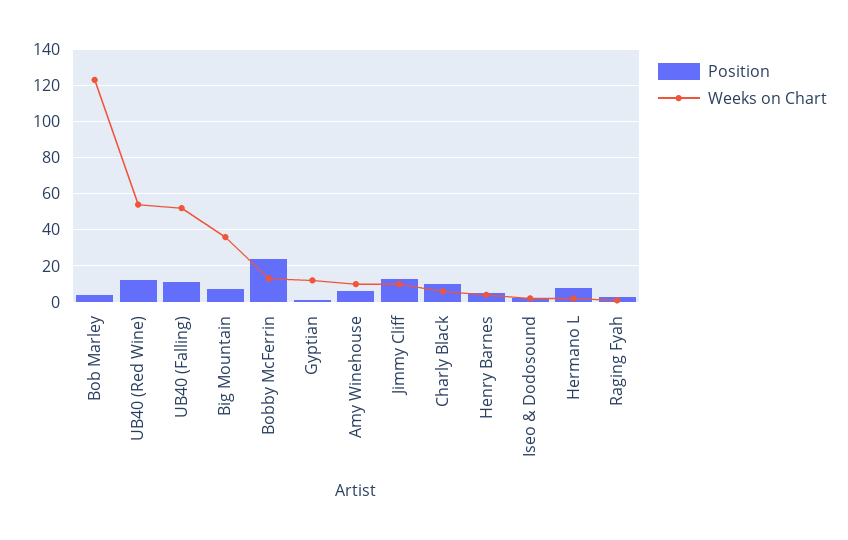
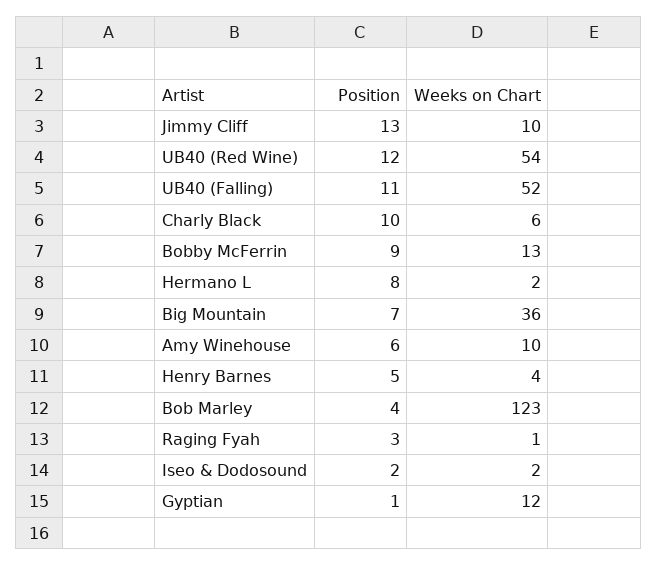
  {
    "Position": {
      "Bob Marley": 4,
      "UB40 (Red Wine)": 12,
      "UB40 (Falling)": 11,
      "Big Mountain": 7,
-     "Bobby McFerrin": 25,
+     "Bobby McFerrin": 9,
      "Gyptian": 1,
      "Amy Winehouse": 6,
      "Jimmy Cliff": 13,
      "Charly Black": 10,
      "Henry Barnes": 5,
      "Iseo & Dodosound": 2,
      "Hermano L": 8,
      "Raging Fyah": 3
    },
    "Weeks on Chart": {
      "Bob Marley": 123,
      "UB40 (Red Wine)": 54,
      "UB40 (Falling)": 52,
      "Big Mountain": 36,
      "Bobby McFerrin": 13,
      "Gyptian": 12,
      "Amy Winehouse": 10,
      "Jimmy Cliff": 10,
      "Charly Black": 6,
      "Henry Barnes": 4,
      "Iseo & Dodosound": 2,
      "Hermano L": 2,
      "Raging Fyah": 1
    }
  }

